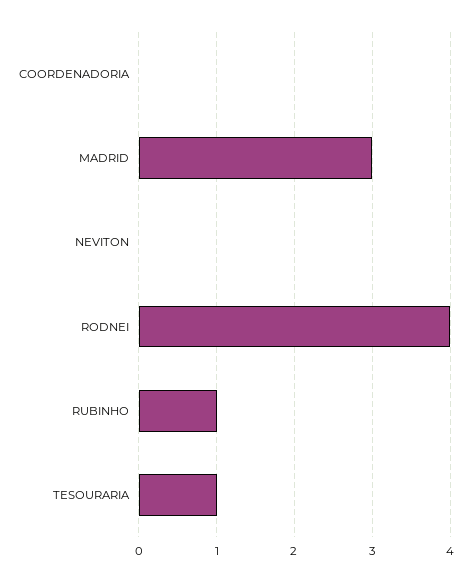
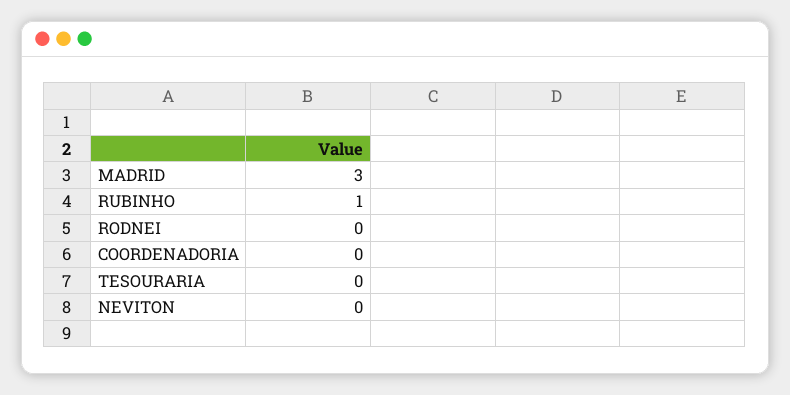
  {
    "COORDENADORIA": 0,
    "MADRID": 3,
    "NEVITON": 0,
-   "RODNEI": 4,
+   "RODNEI": 0,
    "RUBINHO": 1,
-   "TESOURARIA": 1
+   "TESOURARIA": 0
  }

